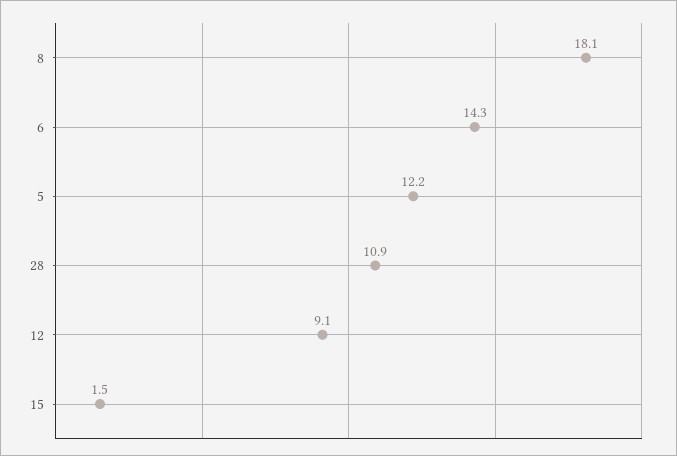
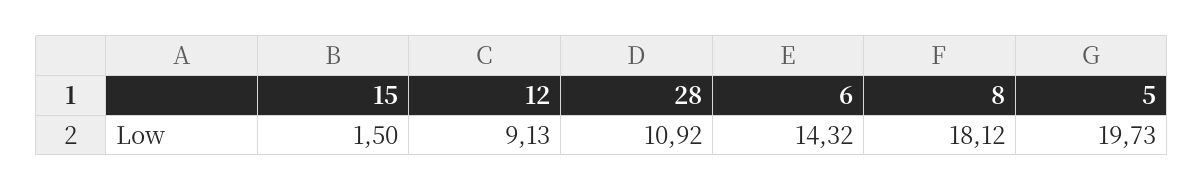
  {
    "8": 18.12,
    "6": 14.32,
-   "5": 12.2,
+   "5": 19.73,
    "28": 10.92,
    "12": 9.13,
    "15": 1.5
  }

